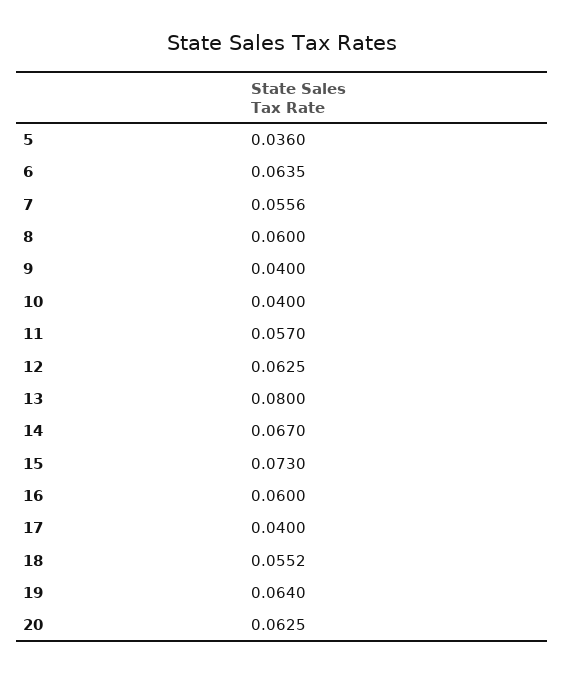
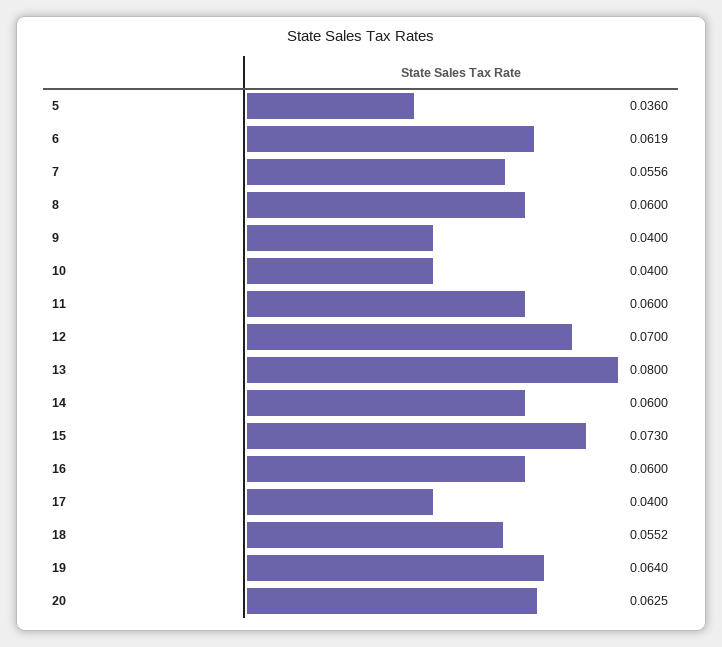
  {
    "5": 0.036,
-   "6": 0.0635,
+   "6": 0.0619,
    "7": 0.0556,
    "8": 0.06,
    "9": 0.04,
    "10": 0.04,
-   "11": 0.057,
+   "11": 0.06,
-   "12": 0.0625,
+   "12": 0.07,
    "13": 0.08,
-   "14": 0.067,
+   "14": 0.06,
    "15": 0.073,
    "16": 0.06,
    "17": 0.04,
    "18": 0.0552,
    "19": 0.064,
    "20": 0.0625
  }

